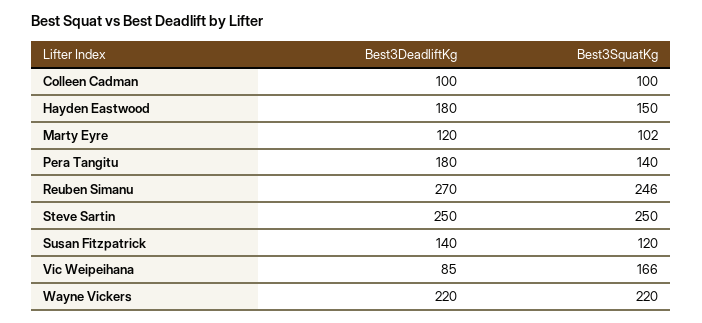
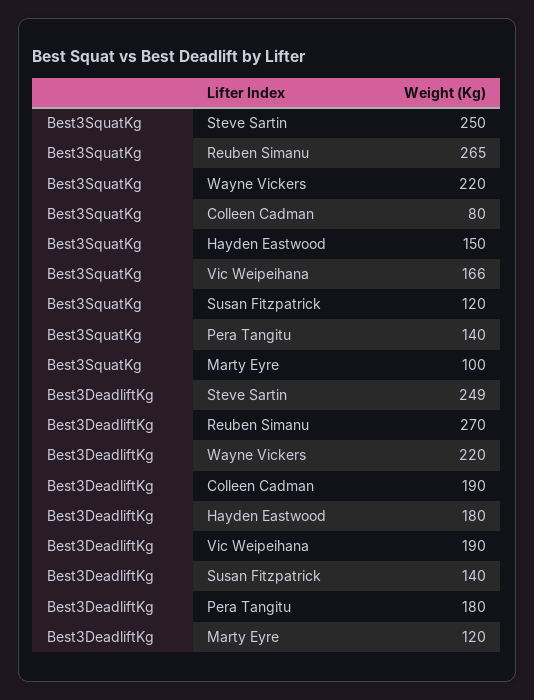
  {
    "Best3DeadliftKg": {
-     "Colleen Cadman": 100,
+     "Colleen Cadman": 190,
      "Hayden Eastwood": 180,
      "Marty Eyre": 120,
      "Pera Tangitu": 180,
      "Reuben Simanu": 270,
-     "Steve Sartin": 250,
+     "Steve Sartin": 249,
      "Susan Fitzpatrick": 140,
-     "Vic Weipeihana": 85,
+     "Vic Weipeihana": 190,
      "Wayne Vickers": 220
    },
    "Best3SquatKg": {
-     "Colleen Cadman": 100,
+     "Colleen Cadman": 80,
      "Hayden Eastwood": 150,
-     "Marty Eyre": 102,
+     "Marty Eyre": 100,
      "Pera Tangitu": 140,
-     "Reuben Simanu": 246,
+     "Reuben Simanu": 265,
      "Steve Sartin": 250,
      "Susan Fitzpatrick": 120,
      "Vic Weipeihana": 166,
      "Wayne Vickers": 220
    }
  }

